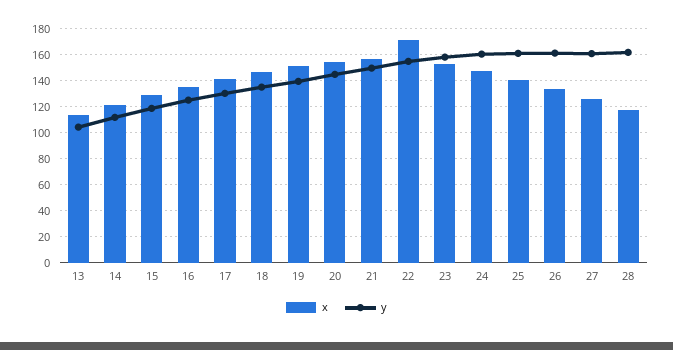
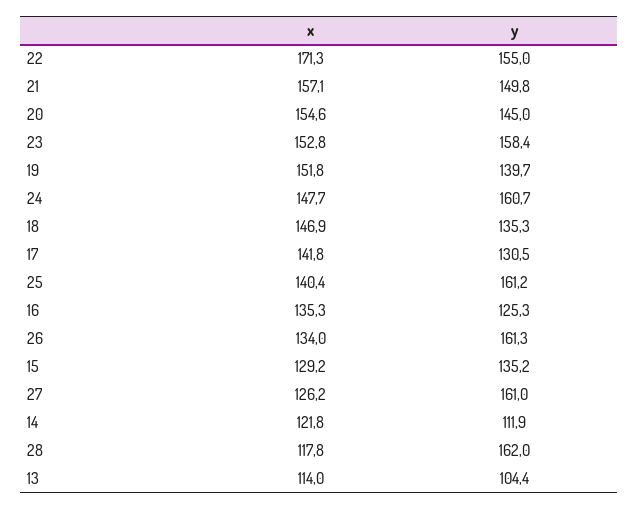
  {
    "x": {
      "13": 114,
      "14": 121.8,
      "15": 129.2,
      "16": 135.3,
      "17": 141.8,
      "18": 146.9,
      "19": 151.8,
      "20": 154.6,
      "21": 157.1,
      "22": 171.3,
      "23": 152.8,
      "24": 147.7,
      "25": 140.4,
      "26": 134,
      "27": 126.2,
      "28": 117.8
    },
    "y": {
      "13": 104.4,
      "14": 111.9,
-     "15": 120,
+     "15": 135.2,
      "16": 125.3,
      "17": 130.5,
      "18": 135.3,
      "19": 139.7,
      "20": 145,
      "21": 149.8,
      "22": 155,
      "23": 158.4,
      "24": 160.7,
      "25": 161.2,
      "26": 161.3,
      "27": 161,
      "28": 162
    }
  }

